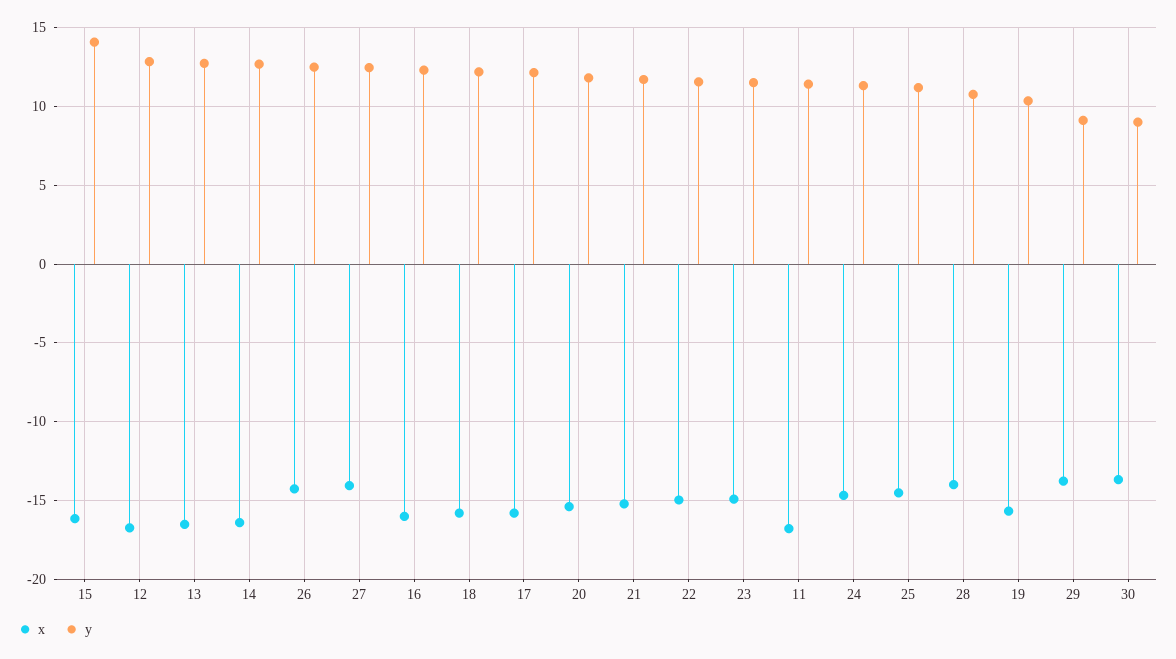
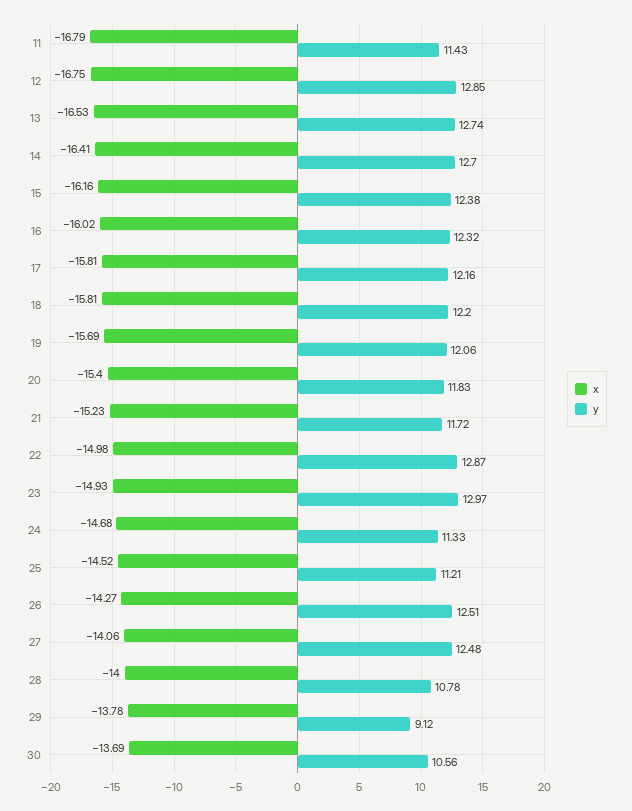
  {
    "x": {
      "15": -16.16,
      "12": -16.75,
      "13": -16.53,
      "14": -16.41,
      "26": -14.27,
      "27": -14.06,
      "16": -16.02,
      "18": -15.81,
      "17": -15.81,
      "20": -15.4,
      "21": -15.23,
      "22": -14.98,
      "23": -14.93,
      "11": -16.79,
      "24": -14.68,
      "25": -14.52,
      "28": -14,
      "19": -15.69,
      "29": -13.78,
      "30": -13.69
    },
    "y": {
-     "15": 14,
+     "15": 12.38,
      "12": 12.85,
      "13": 12.74,
      "14": 12.7,
      "26": 12.51,
      "27": 12.48,
      "16": 12.32,
      "18": 12.2,
      "17": 12.16,
      "20": 11.83,
      "21": 11.72,
-     "22": 11.5,
+     "22": 12.87,
-     "23": 11.5,
+     "23": 12.97,
      "11": 11.43,
      "24": 11.33,
      "25": 11.21,
      "28": 10.78,
-     "19": 10.5,
+     "19": 12.06,
      "29": 9.12,
-     "30": 9
+     "30": 10.56
    }
  }

